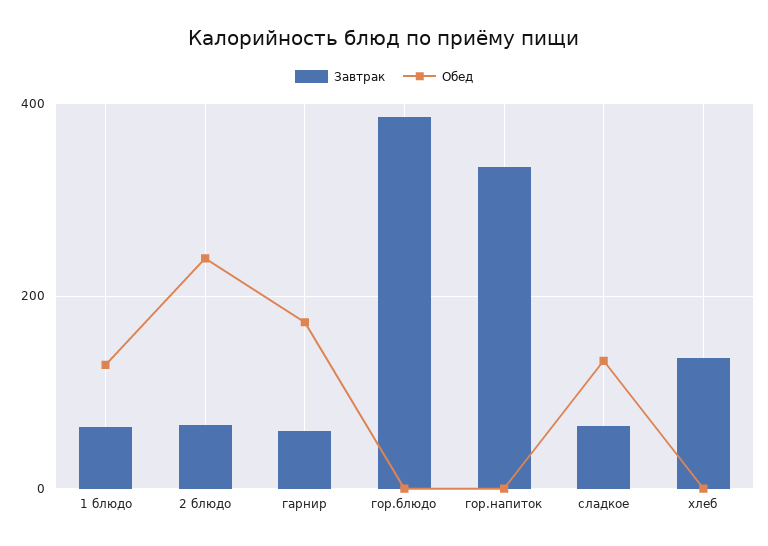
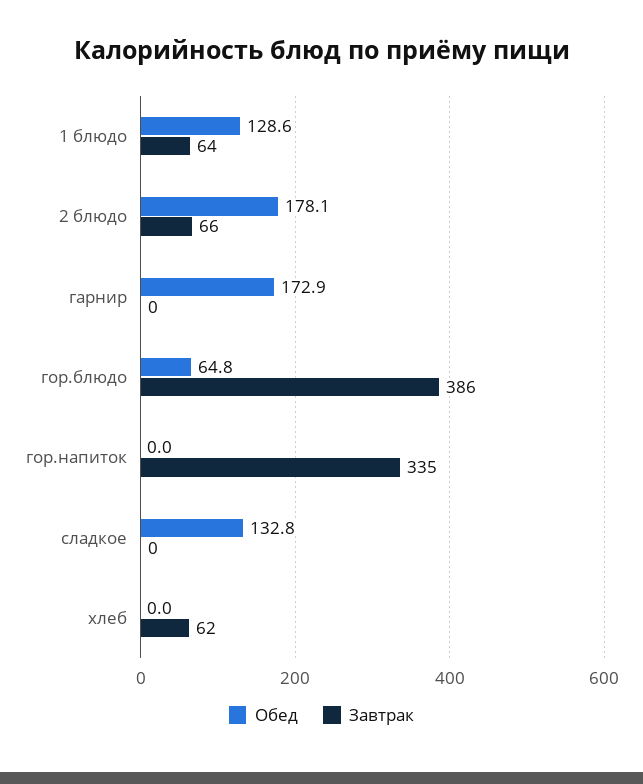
  {
    "Завтрак": {
      "1 блюдо": 64,
      "2 блюдо": 66,
-     "гарнир": 60,
+     "гарнир": 0,
      "гор.блюдо": 386,
      "гор.напиток": 335,
-     "сладкое": 60,
+     "сладкое": 0,
-     "хлеб": 140
+     "хлеб": 62
    },
    "Обед": {
      "1 блюдо": 128.6,
-     "2 блюдо": 240,
+     "2 блюдо": 178.1,
      "гарнир": 172.9,
-     "гор.блюдо": 0,
+     "гор.блюдо": 64.8,
      "гор.напиток": 0,
      "сладкое": 132.8,
      "хлеб": 0
    }
  }

